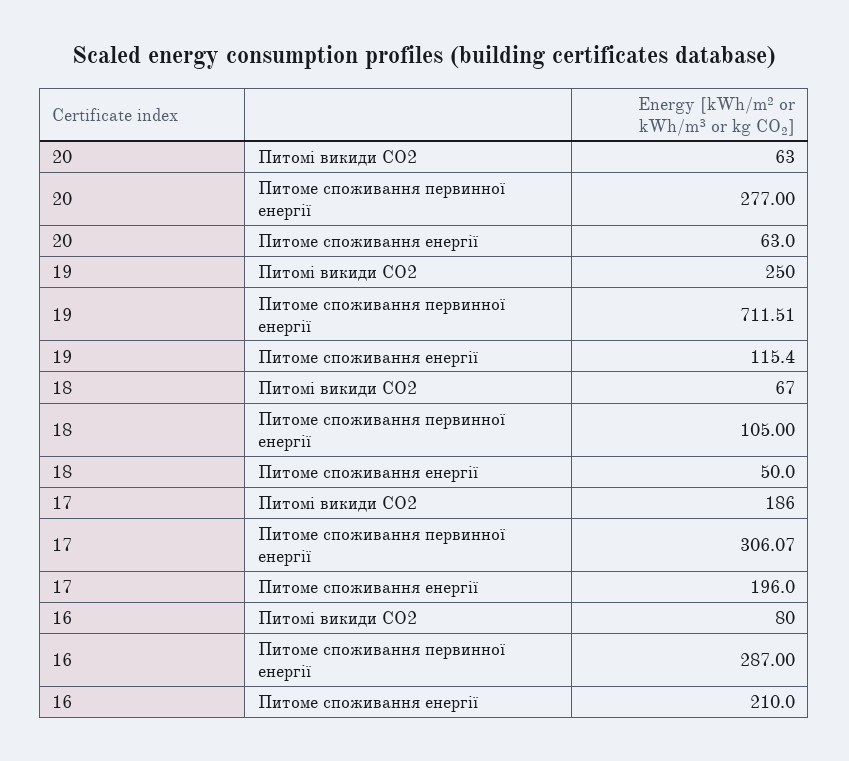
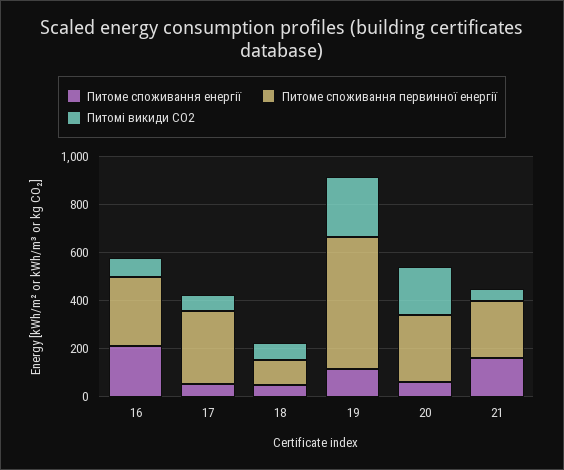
  {
    "Питомі викиди СО2": {
-     "20": 63,
+     "20": 200,
      "19": 250,
      "18": 67,
-     "17": 186,
+     "17": 50,
-     "16": 80
+     "16": 80,
+     "21": 50
    },
    "Питоме споживання первинної енергії": {
      "20": 277,
-     "19": 711.51,
+     "19": 550,
      "18": 105,
      "17": 306.07,
-     "16": 287
+     "16": 287,
+     "21": 250
    },
    "Питоме споживання енергії": {
      "20": 63,
      "19": 115.4,
      "18": 50,
-     "17": 196,
+     "17": 50,
-     "16": 210
+     "16": 210,
+     "21": 150
    }
  }

